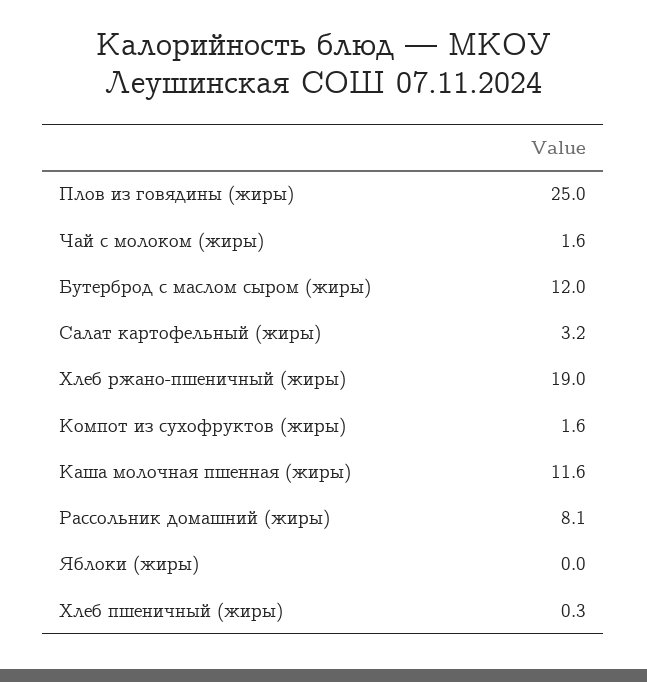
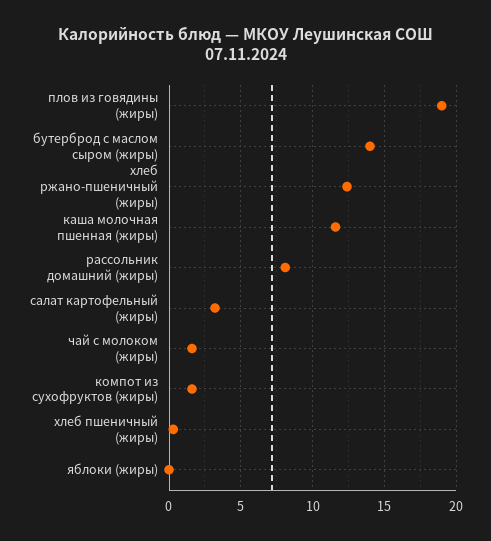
  {
-   "Плов из говядины (жиры)": 25,
+   "Плов из говядины (жиры)": 19,
    "Чай с молоком (жиры)": 1.6,
-   "Бутерброд с маслом сыром (жиры)": 12,
+   "Бутерброд с маслом сыром (жиры)": 14,
    "Салат картофельный (жиры)": 3.2,
-   "Хлеб ржано-пшеничный (жиры)": 19,
+   "Хлеб ржано-пшеничный (жиры)": 12.5,
    "Компот из сухофруктов (жиры)": 1.6,
    "Каша молочная пшенная (жиры)": 11.6,
    "Рассольник домашний (жиры)": 8.1,
    "Яблоки (жиры)": 0,
    "Хлеб пшеничный (жиры)": 0.3
  }

